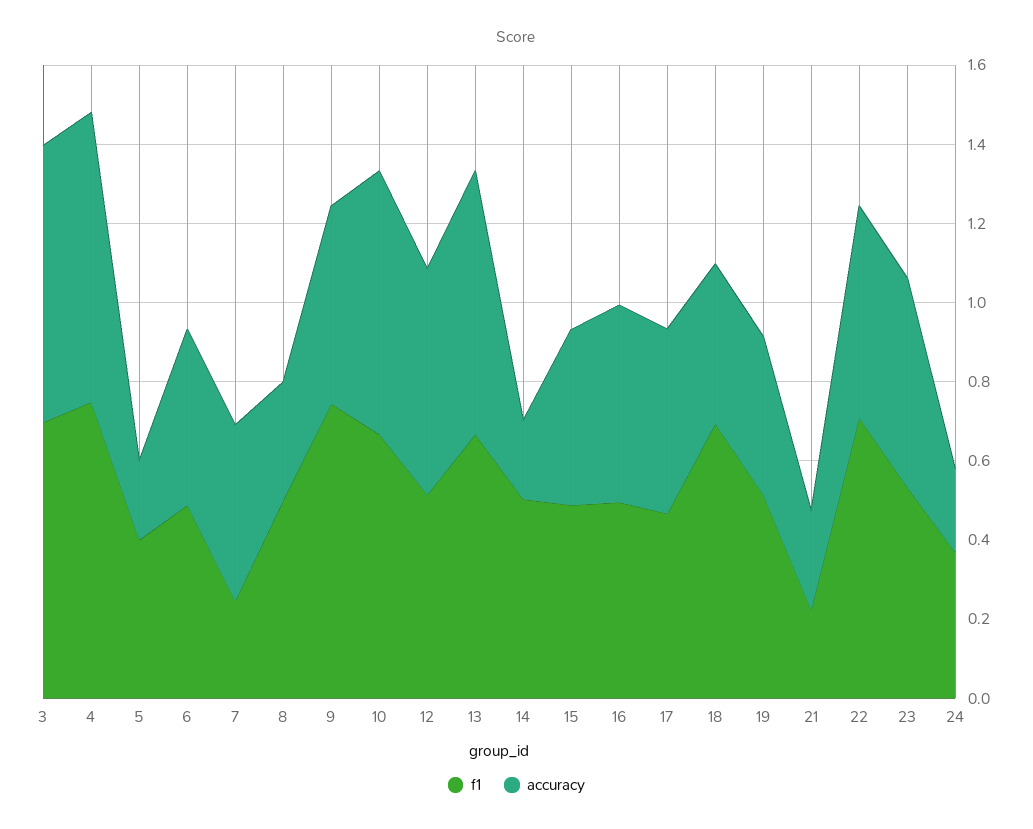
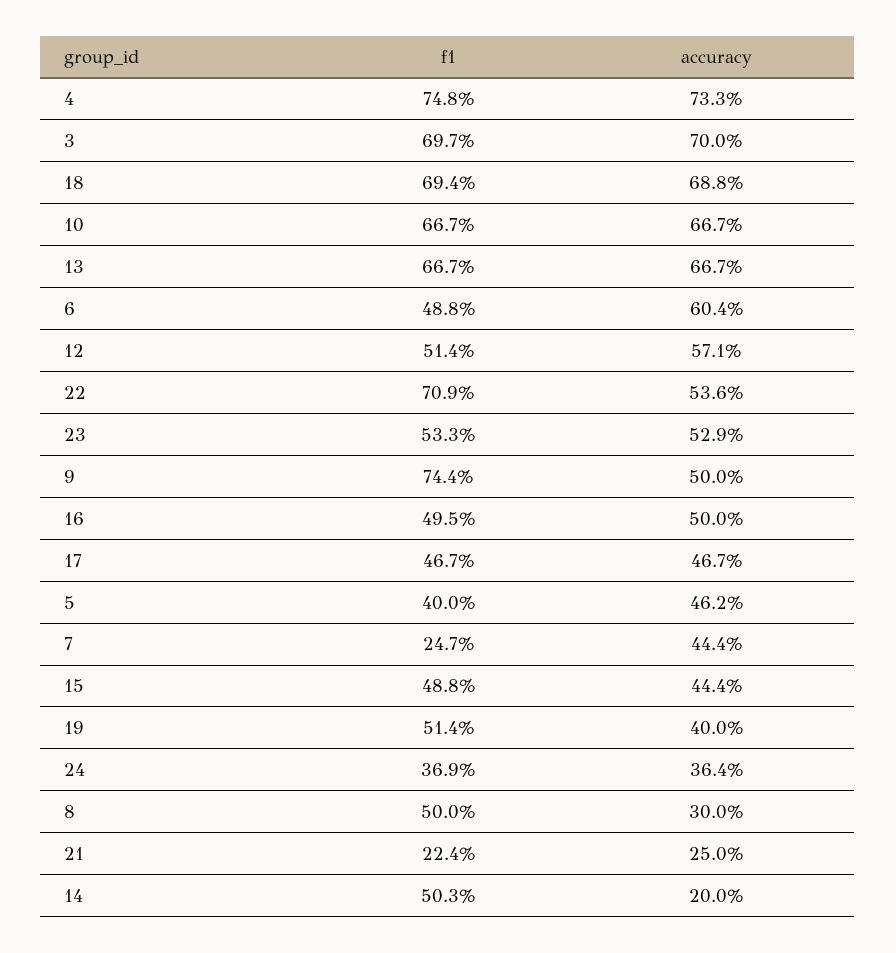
  {
    "f1": {
      "3": 0.697,
      "4": 0.748,
      "5": 0.4,
      "6": 0.488,
      "7": 0.247,
      "8": 0.5,
      "9": 0.744,
      "10": 0.667,
      "12": 0.514,
      "13": 0.667,
      "14": 0.503,
      "15": 0.488,
      "16": 0.495,
      "17": 0.467,
      "18": 0.694,
      "19": 0.514,
      "21": 0.224,
      "22": 0.709,
      "23": 0.533,
      "24": 0.369
    },
    "accuracy": {
      "3": 0.7,
      "4": 0.733,
-     "5": 0.2,
+     "5": 0.462,
-     "6": 0.45,
+     "6": 0.604,
      "7": 0.444,
      "8": 0.3,
      "9": 0.5,
      "10": 0.667,
      "12": 0.571,
      "13": 0.667,
      "14": 0.2,
      "15": 0.444,
      "16": 0.5,
      "17": 0.467,
-     "18": 0.4,
+     "18": 0.688,
      "19": 0.4,
      "21": 0.25,
      "22": 0.536,
      "23": 0.529,
-     "24": 0.2
+     "24": 0.364
    }
  }

